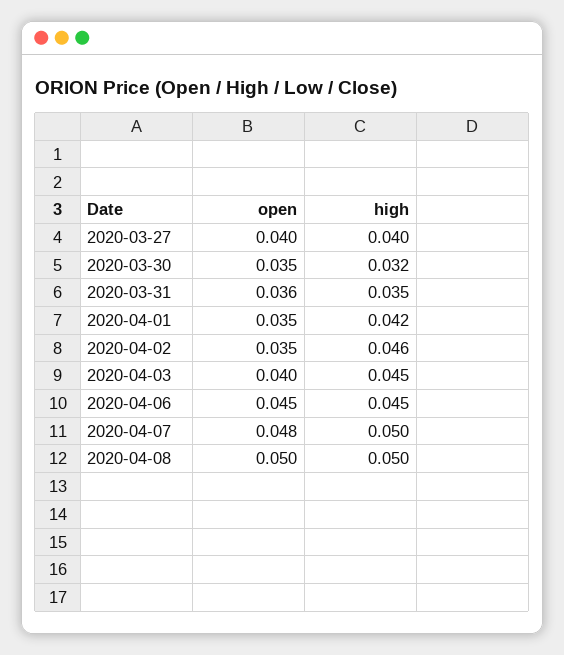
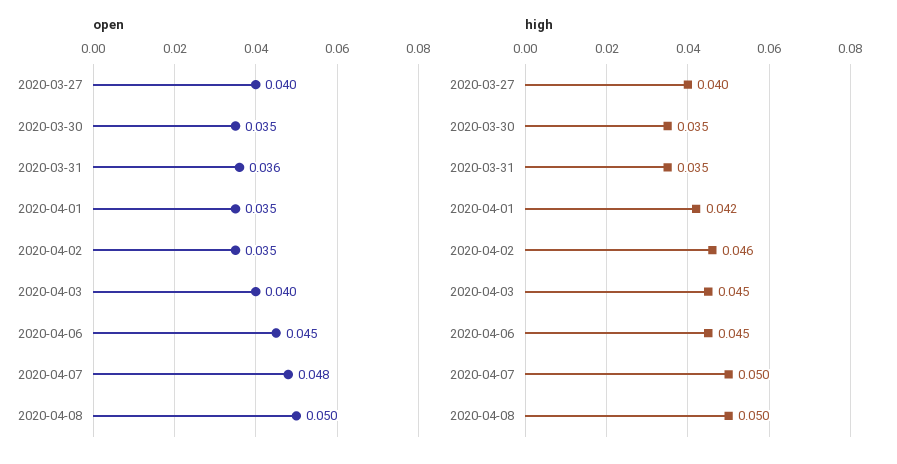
  {
    "open": {
      "2020-03-27": 0.04,
      "2020-03-30": 0.035,
      "2020-03-31": 0.036,
      "2020-04-01": 0.035,
      "2020-04-02": 0.035,
      "2020-04-03": 0.04,
      "2020-04-06": 0.045,
      "2020-04-07": 0.048,
      "2020-04-08": 0.05
    },
    "high": {
      "2020-03-27": 0.04,
-     "2020-03-30": 0.032,
+     "2020-03-30": 0.035,
      "2020-03-31": 0.035,
      "2020-04-01": 0.042,
      "2020-04-02": 0.046,
      "2020-04-03": 0.045,
      "2020-04-06": 0.045,
      "2020-04-07": 0.05,
      "2020-04-08": 0.05
    }
  }

